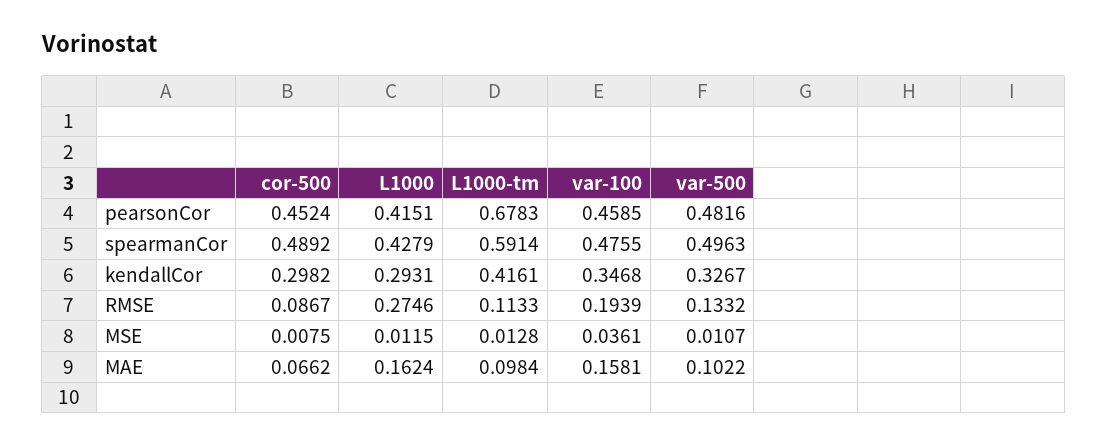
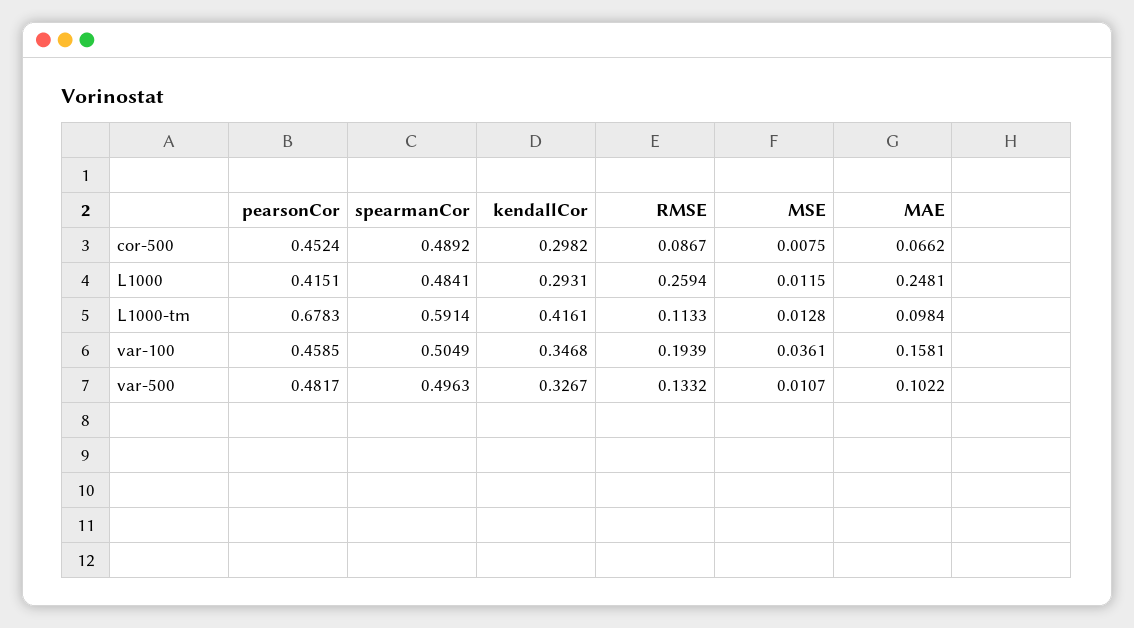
  {
    "cor-500": {
      "pearsonCor": 0.4524,
      "spearmanCor": 0.4892,
      "kendallCor": 0.2982,
      "RMSE": 0.0867,
      "MSE": 0.0075,
      "MAE": 0.0662
    },
    "L1000": {
      "pearsonCor": 0.4151,
-     "spearmanCor": 0.4279,
+     "spearmanCor": 0.4841,
      "kendallCor": 0.2931,
-     "RMSE": 0.2746,
+     "RMSE": 0.2594,
      "MSE": 0.0115,
-     "MAE": 0.1624
+     "MAE": 0.2481
    },
    "L1000-tm": {
      "pearsonCor": 0.6783,
      "spearmanCor": 0.5914,
      "kendallCor": 0.4161,
      "RMSE": 0.1133,
      "MSE": 0.0128,
      "MAE": 0.0984
    },
    "var-100": {
      "pearsonCor": 0.4585,
-     "spearmanCor": 0.4755,
+     "spearmanCor": 0.5049,
      "kendallCor": 0.3468,
      "RMSE": 0.1939,
      "MSE": 0.0361,
      "MAE": 0.1581
    },
    "var-500": {
-     "pearsonCor": 0.4816,
+     "pearsonCor": 0.4817,
      "spearmanCor": 0.4963,
      "kendallCor": 0.3267,
      "RMSE": 0.1332,
      "MSE": 0.0107,
      "MAE": 0.1022
    }
  }

